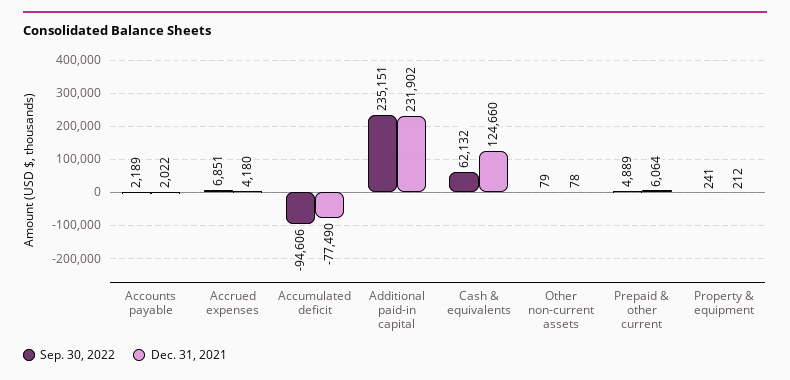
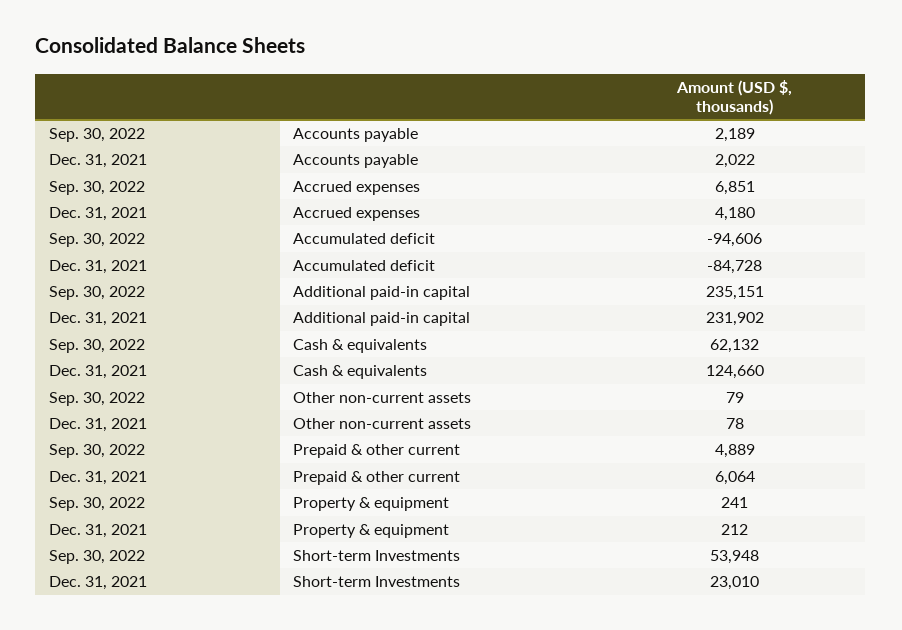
  {
    "Sep. 30, 2022": {
      "Accounts payable": 2189,
      "Accrued expenses": 6851,
      "Accumulated deficit": -94606,
      "Additional paid-in capital": 235151,
      "Cash & equivalents": 62132,
      "Other non-current assets": 79,
      "Prepaid & other current": 4889,
-     "Property & equipment": 241
+     "Property & equipment": 241,
+     "Short-term Investments": 53948
    },
    "Dec. 31, 2021": {
      "Accounts payable": 2022,
      "Accrued expenses": 4180,
-     "Accumulated deficit": -77490,
+     "Accumulated deficit": -84728,
      "Additional paid-in capital": 231902,
      "Cash & equivalents": 124660,
      "Other non-current assets": 78,
      "Prepaid & other current": 6064,
-     "Property & equipment": 212
+     "Property & equipment": 212,
+     "Short-term Investments": 23010
    }
  }

